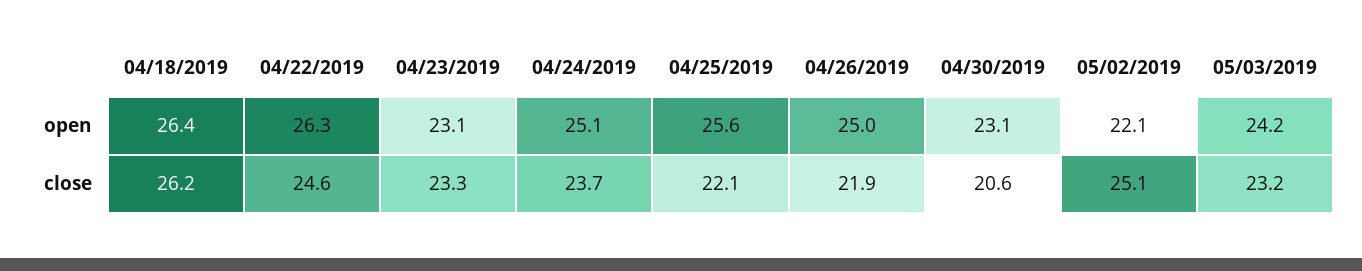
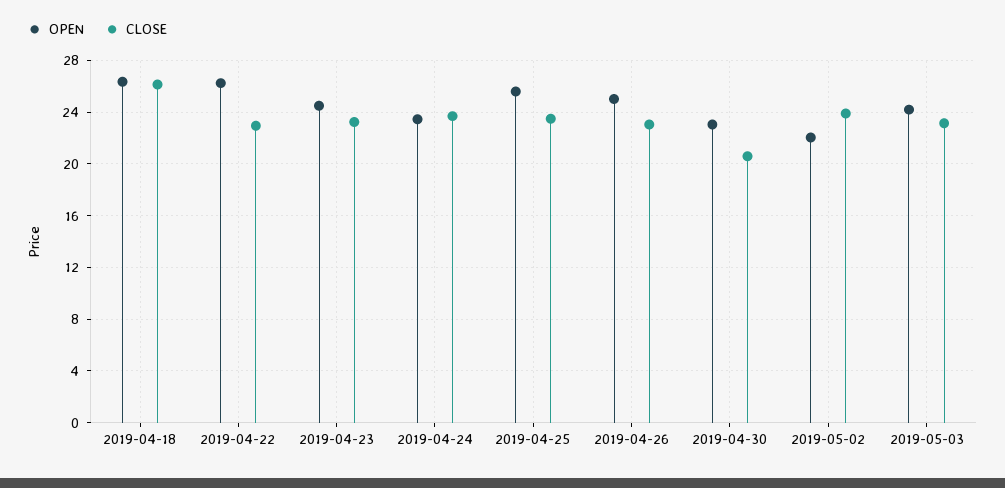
  {
    "open": {
      "04/18/2019": 26.4,
      "04/22/2019": 26.3,
-     "04/23/2019": 23.1,
+     "04/23/2019": 24.5,
-     "04/24/2019": 25.1,
+     "04/24/2019": 23.5,
      "04/25/2019": 25.6,
      "04/26/2019": 25,
      "04/30/2019": 23.1,
      "05/02/2019": 22.1,
      "05/03/2019": 24.2
    },
    "close": {
      "04/18/2019": 26.2,
-     "04/22/2019": 24.6,
+     "04/22/2019": 23,
      "04/23/2019": 23.3,
      "04/24/2019": 23.7,
-     "04/25/2019": 22.1,
+     "04/25/2019": 23.5,
-     "04/26/2019": 21.9,
+     "04/26/2019": 23,
      "04/30/2019": 20.6,
-     "05/02/2019": 25.1,
+     "05/02/2019": 24,
      "05/03/2019": 23.2
    }
  }

